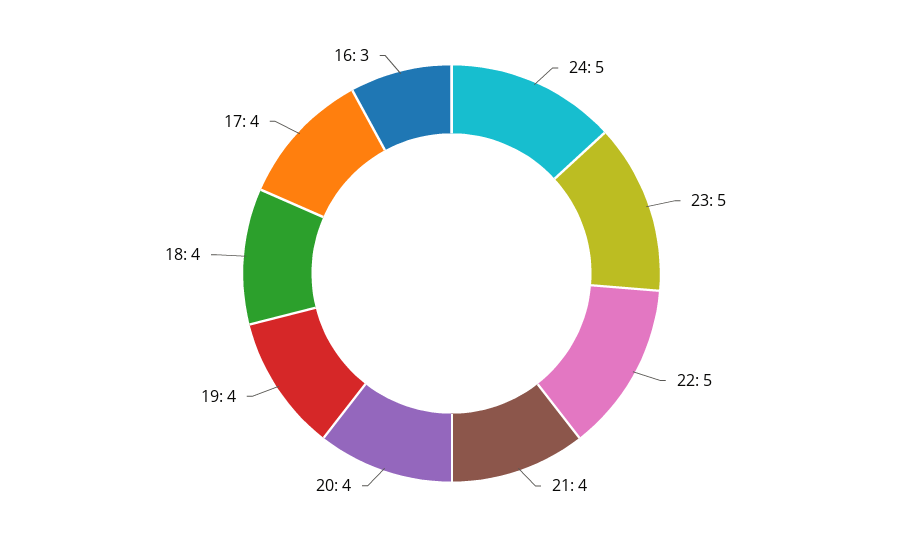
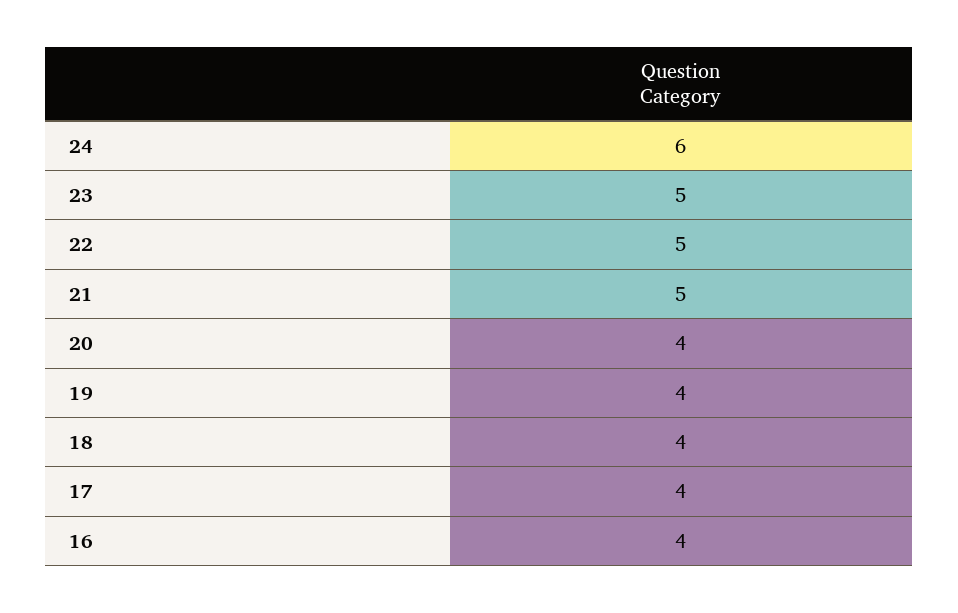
  {
-   "24": 5,
+   "24": 6,
    "23": 5,
    "22": 5,
-   "21": 4,
+   "21": 5,
    "20": 4,
    "19": 4,
    "18": 4,
    "17": 4,
-   "16": 3
+   "16": 4
  }

